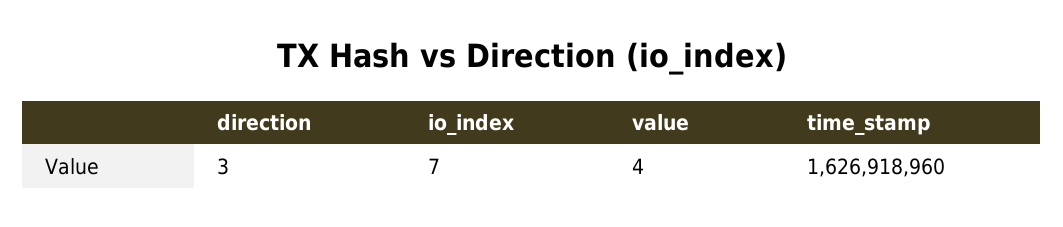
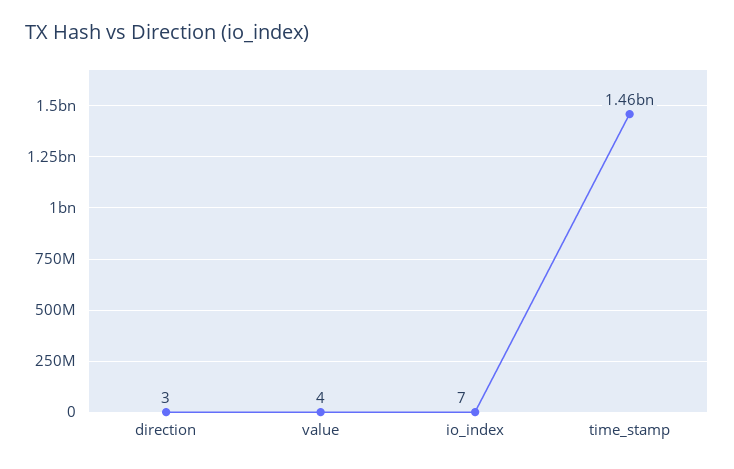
  {
    "direction": 3,
    "io_index": 7,
    "value": 4,
-   "time_stamp": 1626918960
+   "time_stamp": 1460000000
  }

